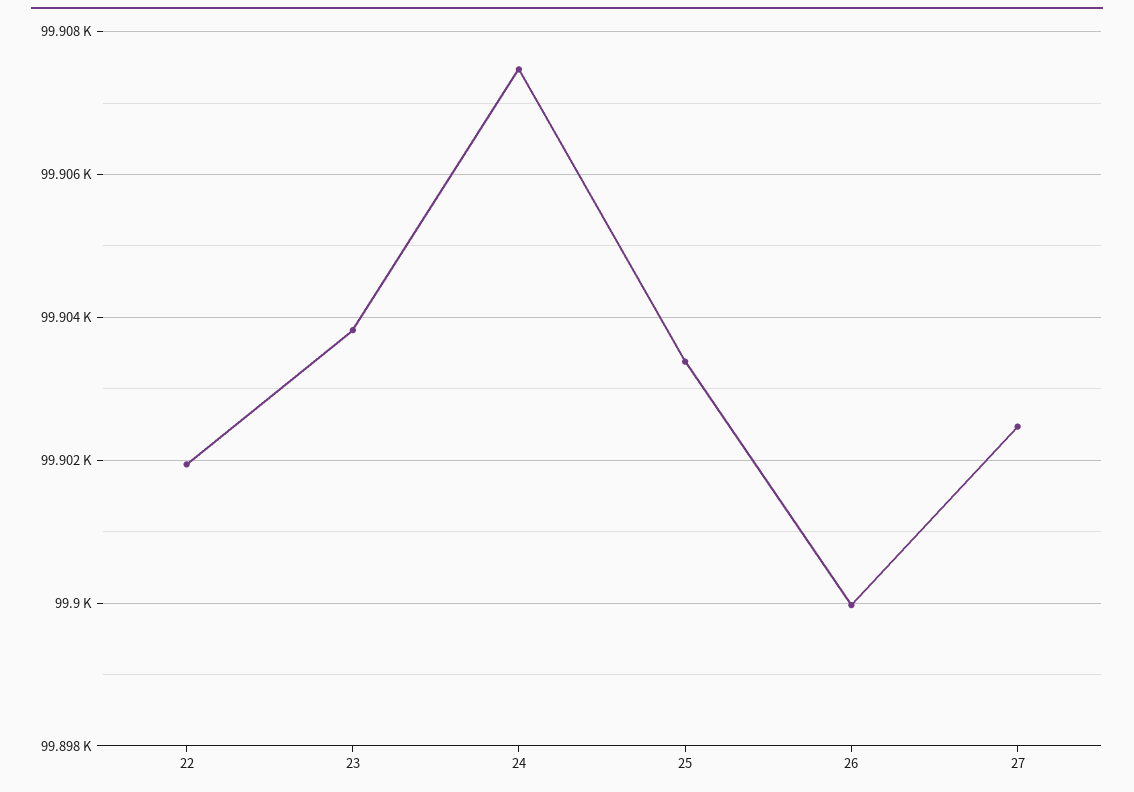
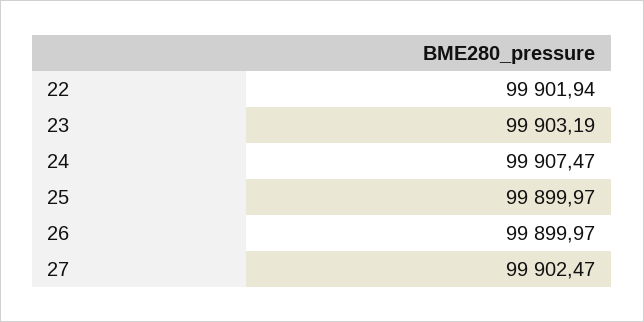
  {
    "22": 99901.94,
-   "23": 99903.8,
+   "23": 99903.19,
    "24": 99907.47,
-   "25": 99903.4,
+   "25": 99899.97,
    "26": 99899.97,
    "27": 99902.47
  }

